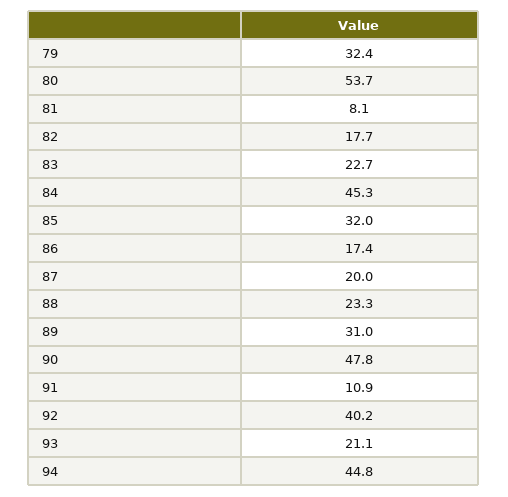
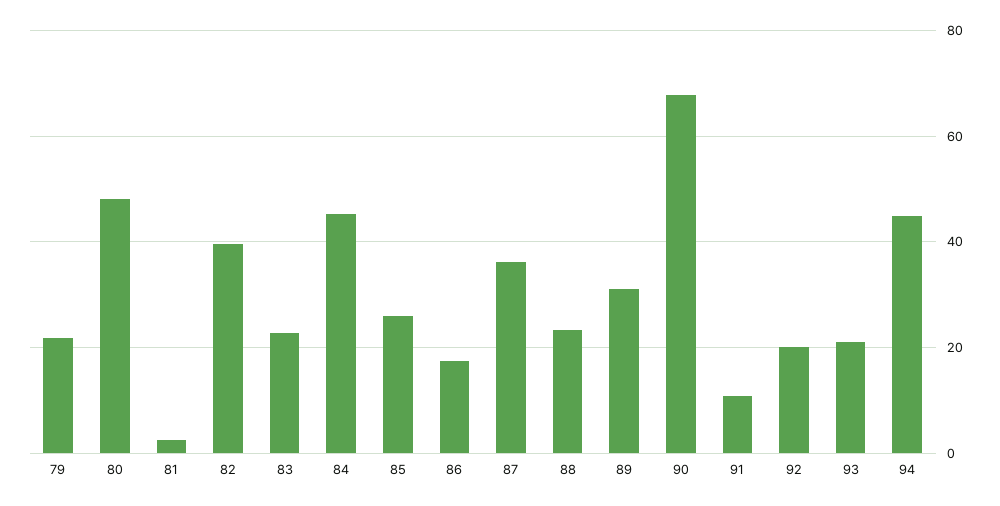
  {
-   "79": 32.4,
+   "79": 22,
-   "80": 53.7,
+   "80": 48,
-   "81": 8.1,
+   "81": 2,
-   "82": 17.7,
+   "82": 40,
    "83": 22.7,
    "84": 45.3,
-   "85": 32,
+   "85": 26,
    "86": 17.4,
-   "87": 20,
+   "87": 36,
    "88": 23.3,
    "89": 31,
-   "90": 47.8,
+   "90": 68,
    "91": 10.9,
-   "92": 40.2,
+   "92": 20,
    "93": 21.1,
    "94": 44.8
  }

